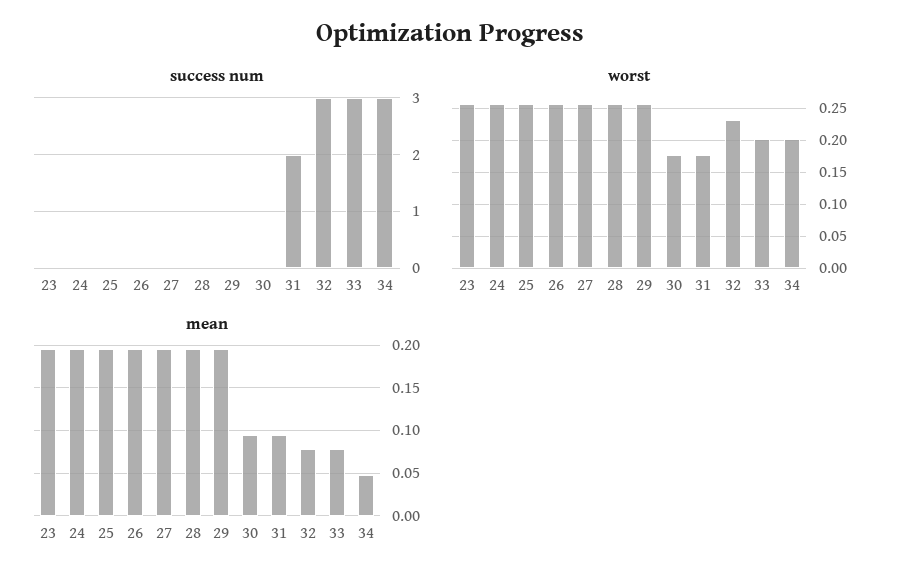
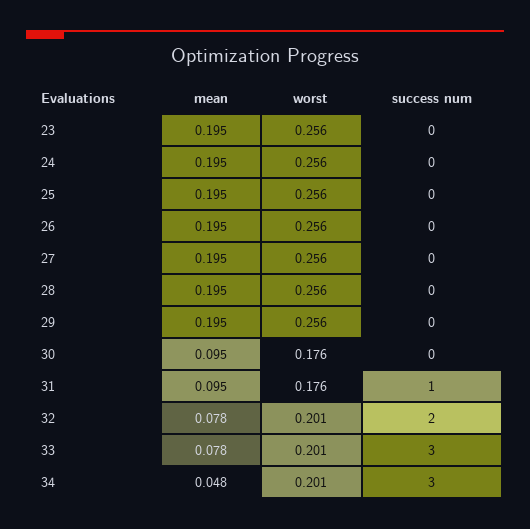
  {
    "success num": {
      "23": 0,
      "24": 0,
      "25": 0,
      "26": 0,
      "27": 0,
      "28": 0,
      "29": 0,
      "30": 0,
-     "31": 2,
+     "31": 1,
-     "32": 3,
+     "32": 2,
      "33": 3,
      "34": 3
    },
    "worst": {
      "23": 0.256,
      "24": 0.256,
      "25": 0.256,
      "26": 0.256,
      "27": 0.256,
      "28": 0.256,
      "29": 0.256,
      "30": 0.176,
      "31": 0.176,
-     "32": 0.23,
+     "32": 0.201,
      "33": 0.201,
      "34": 0.201
    },
    "mean": {
      "23": 0.195,
      "24": 0.195,
      "25": 0.195,
      "26": 0.195,
      "27": 0.195,
      "28": 0.195,
      "29": 0.195,
      "30": 0.095,
      "31": 0.095,
      "32": 0.078,
      "33": 0.078,
      "34": 0.048
    }
  }

